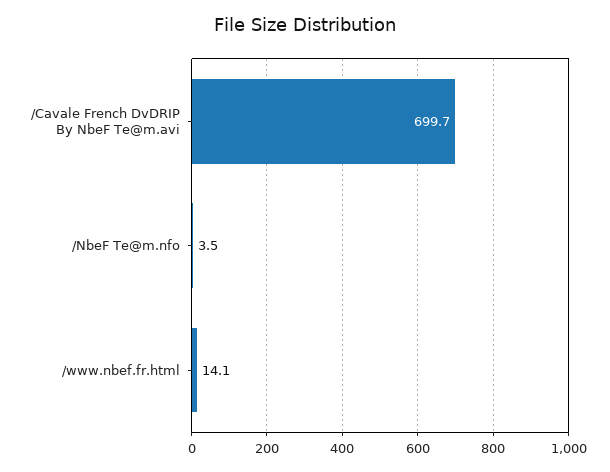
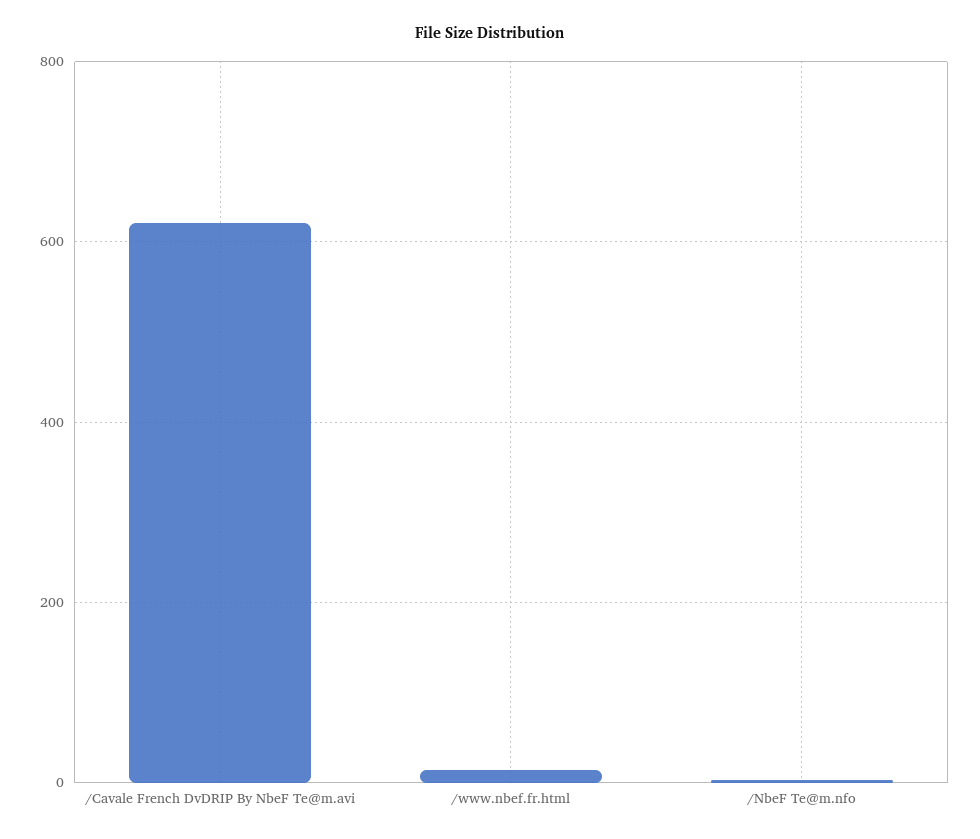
  {
-   "/Cavale French DvDRIP By NbeF Te@m.avi": 699.7,
+   "/Cavale French DvDRIP By NbeF Te@m.avi": 620,
    "/NbeF Te@m.nfo": 3.5,
    "/www.nbef.fr.html": 14.1
  }

